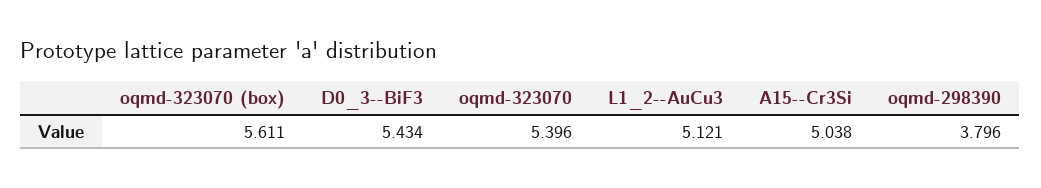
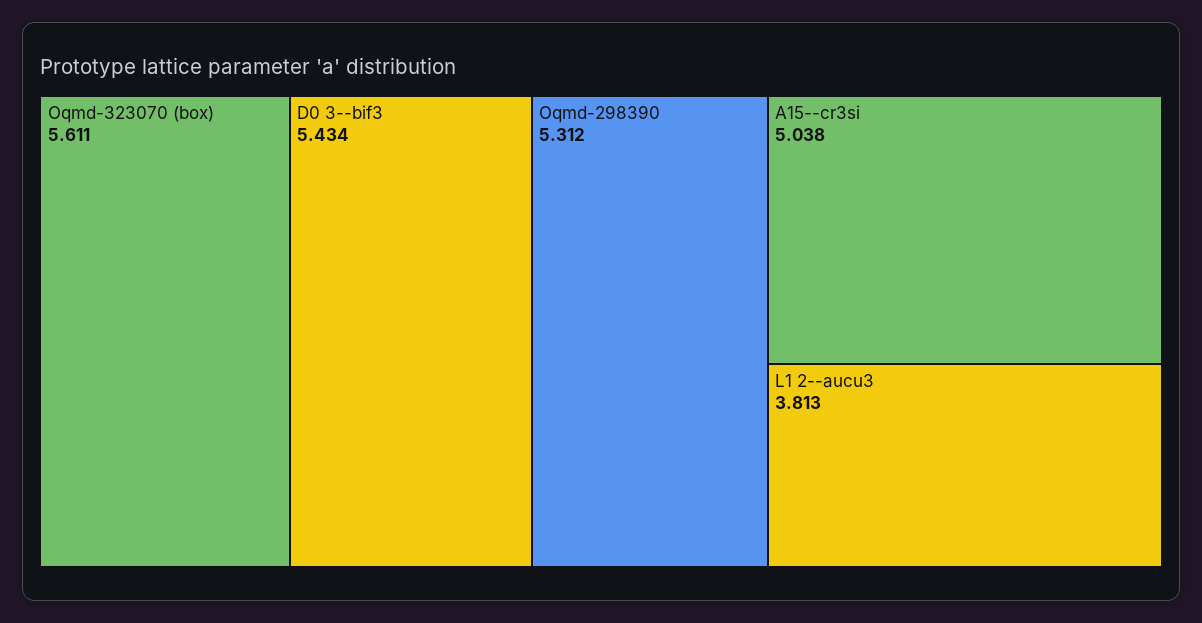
  {
    "oqmd-323070 (box)": 5.611,
    "D0_3--BiF3": 5.434,
-   "oqmd-323070": 5.396,
-   "L1_2--AuCu3": 5.121,
+   "L1_2--AuCu3": 3.813,
    "A15--Cr3Si": 5.038,
-   "oqmd-298390": 3.796
+   "oqmd-298390": 5.312
  }

